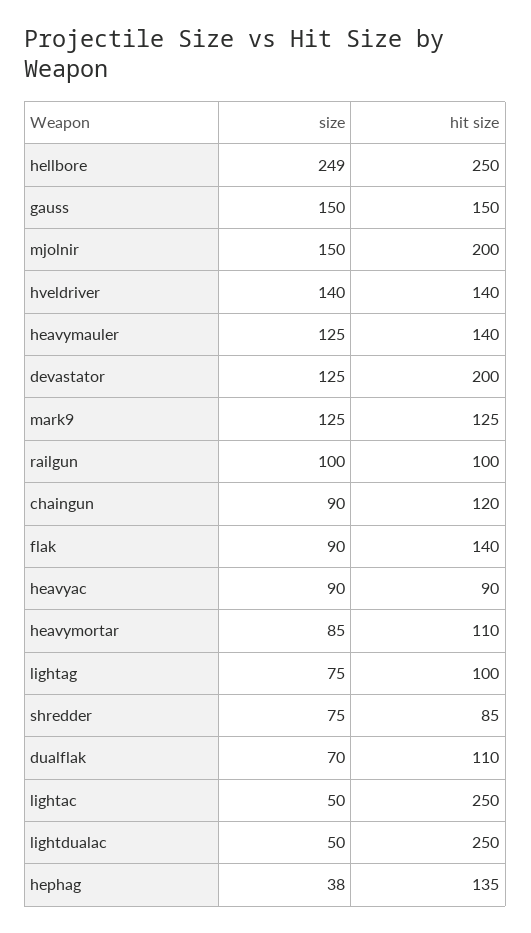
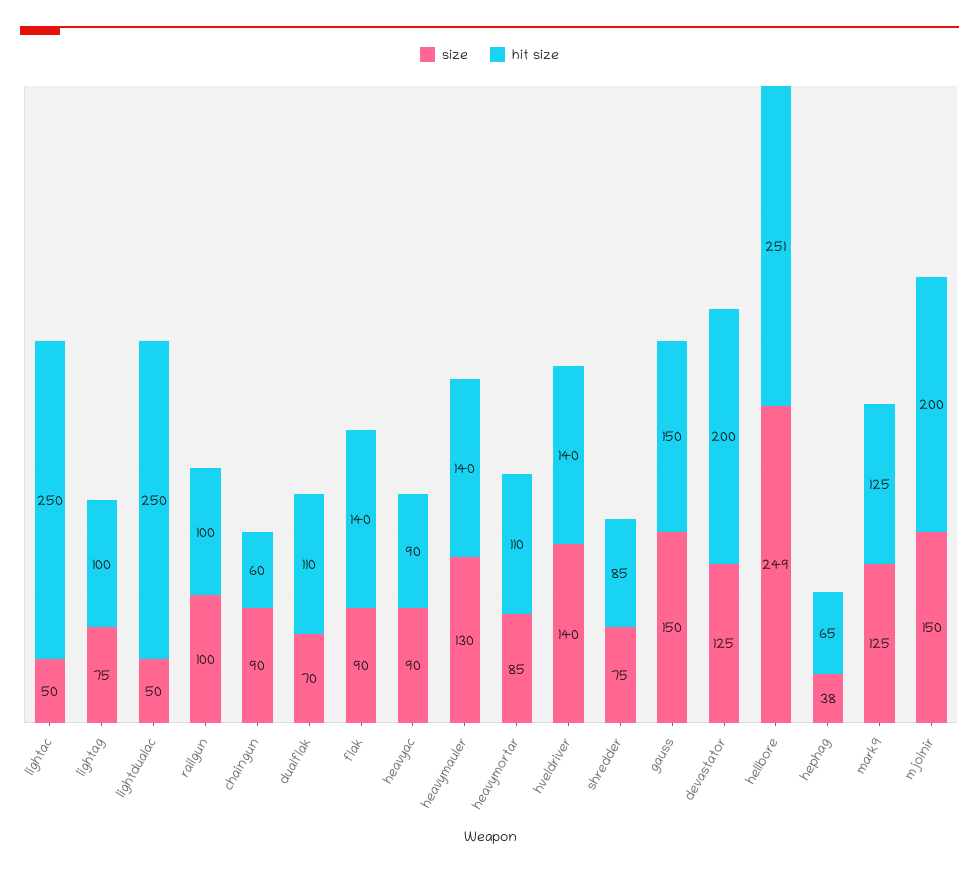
  {
    "size": {
      "hellbore": 249,
      "gauss": 150,
      "mjolnir": 150,
      "hveldriver": 140,
-     "heavymauler": 125,
+     "heavymauler": 130,
      "devastator": 125,
      "mark9": 125,
      "railgun": 100,
      "chaingun": 90,
      "flak": 90,
      "heavyac": 90,
      "heavymortar": 85,
      "lightag": 75,
      "shredder": 75,
      "dualflak": 70,
      "lightac": 50,
      "lightdualac": 50,
      "hephag": 38
    },
    "hit size": {
-     "hellbore": 250,
+     "hellbore": 251,
      "gauss": 150,
      "mjolnir": 200,
      "hveldriver": 140,
      "heavymauler": 140,
      "devastator": 200,
      "mark9": 125,
      "railgun": 100,
-     "chaingun": 120,
+     "chaingun": 60,
      "flak": 140,
      "heavyac": 90,
      "heavymortar": 110,
      "lightag": 100,
      "shredder": 85,
      "dualflak": 110,
      "lightac": 250,
      "lightdualac": 250,
-     "hephag": 135
+     "hephag": 65
    }
  }

